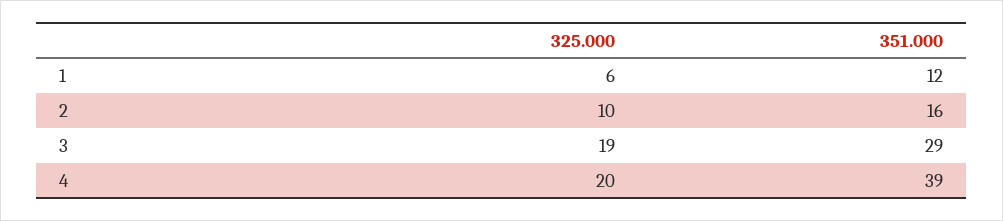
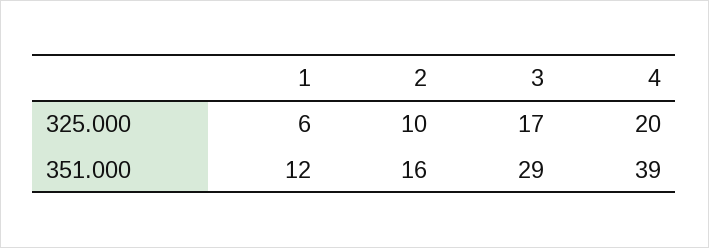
  {
    "325.000": {
      "1": 6,
      "2": 10,
-     "3": 19,
+     "3": 17,
      "4": 20
    },
    "351.000": {
      "1": 12,
      "2": 16,
      "3": 29,
      "4": 39
    }
  }

